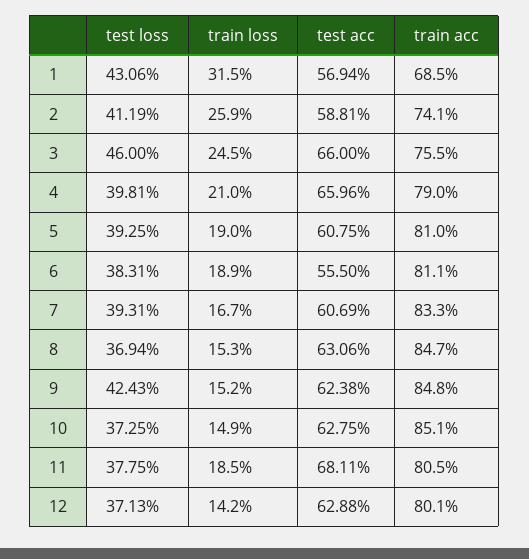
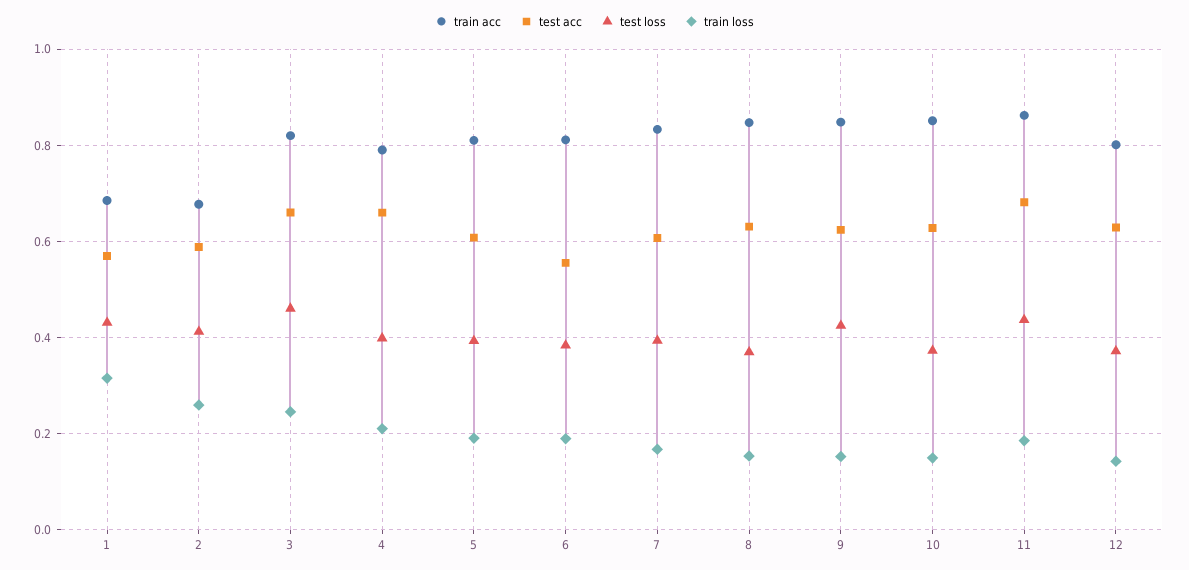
  {
    "test loss": {
      "1": 0.4306,
      "2": 0.4119,
      "3": 0.46,
      "4": 0.3981,
      "5": 0.3925,
      "6": 0.3831,
      "7": 0.3931,
      "8": 0.3694,
      "9": 0.4243,
      "10": 0.3725,
-     "11": 0.3775,
+     "11": 0.44,
      "12": 0.3713
    },
    "train loss": {
      "1": 0.315,
      "2": 0.259,
      "3": 0.245,
      "4": 0.21,
      "5": 0.19,
      "6": 0.189,
      "7": 0.167,
      "8": 0.153,
      "9": 0.152,
      "10": 0.149,
      "11": 0.185,
      "12": 0.142
    },
    "test acc": {
      "1": 0.5694,
      "2": 0.5881,
      "3": 0.66,
      "4": 0.6596,
      "5": 0.6075,
      "6": 0.555,
      "7": 0.6069,
      "8": 0.6306,
      "9": 0.6238,
      "10": 0.6275,
      "11": 0.6811,
      "12": 0.6288
    },
    "train acc": {
      "1": 0.685,
-     "2": 0.741,
+     "2": 0.68,
-     "3": 0.755,
+     "3": 0.82,
      "4": 0.79,
      "5": 0.81,
      "6": 0.811,
      "7": 0.833,
      "8": 0.847,
      "9": 0.848,
      "10": 0.851,
-     "11": 0.805,
+     "11": 0.86,
      "12": 0.801
    }
  }

